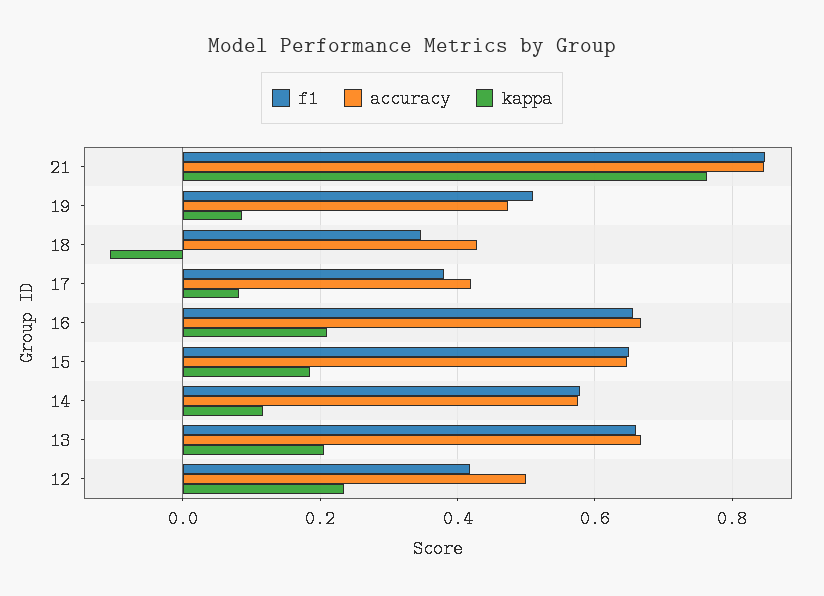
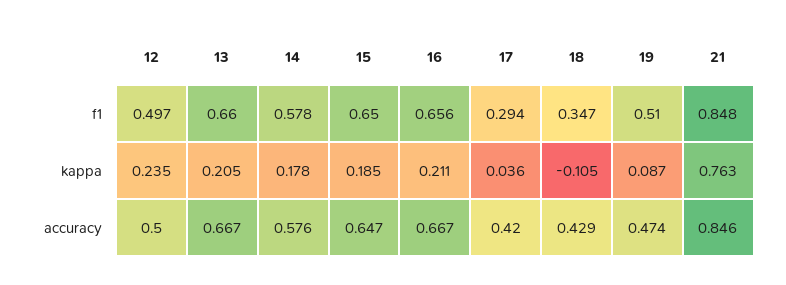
  {
    "f1": {
      "21": 0.848,
      "19": 0.51,
      "18": 0.347,
-     "17": 0.38,
+     "17": 0.294,
      "16": 0.656,
      "15": 0.65,
      "14": 0.578,
      "13": 0.66,
-     "12": 0.42
+     "12": 0.497
    },
    "accuracy": {
      "21": 0.846,
      "19": 0.474,
      "18": 0.429,
      "17": 0.42,
      "16": 0.667,
      "15": 0.647,
      "14": 0.576,
      "13": 0.667,
      "12": 0.5
    },
    "kappa": {
      "21": 0.763,
      "19": 0.087,
      "18": -0.105,
-     "17": 0.08,
+     "17": 0.036,
      "16": 0.211,
      "15": 0.185,
-     "14": 0.12,
+     "14": 0.178,
      "13": 0.205,
      "12": 0.235
    }
  }

